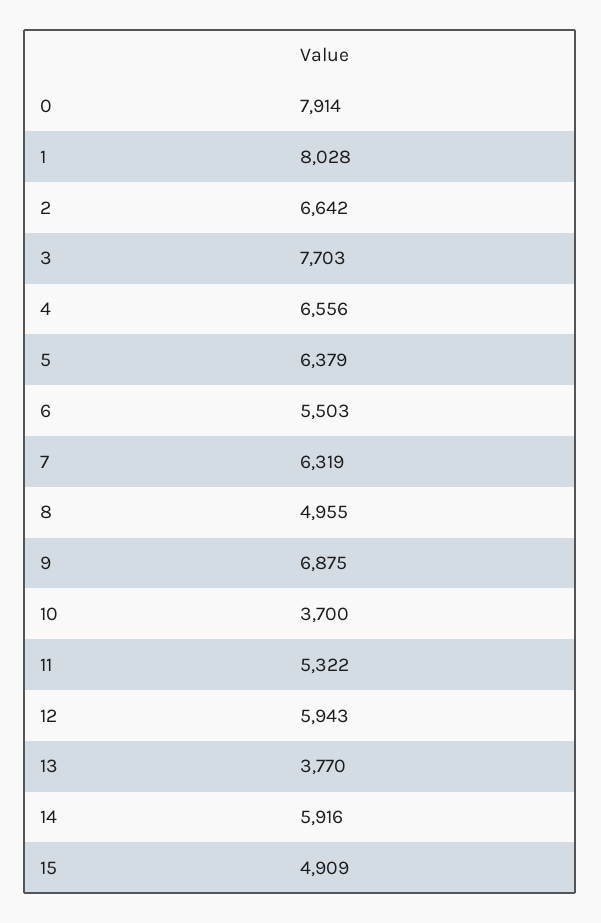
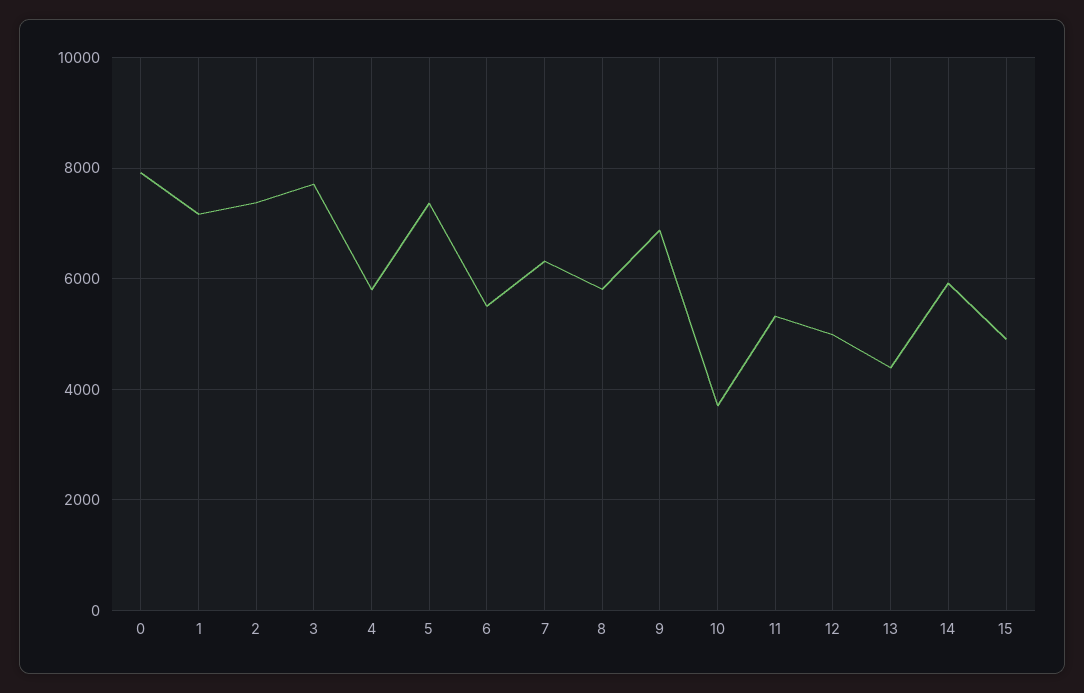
  {
    "0": 7914,
-   "1": 8028,
+   "1": 7200,
-   "2": 6642,
+   "2": 7400,
    "3": 7703,
-   "4": 6556,
+   "4": 5800,
-   "5": 6379,
+   "5": 7400,
    "6": 5503,
    "7": 6319,
-   "8": 4955,
+   "8": 5800,
    "9": 6875,
    "10": 3700,
    "11": 5322,
-   "12": 5943,
+   "12": 5000,
-   "13": 3770,
+   "13": 4400,
    "14": 5916,
    "15": 4909
  }

